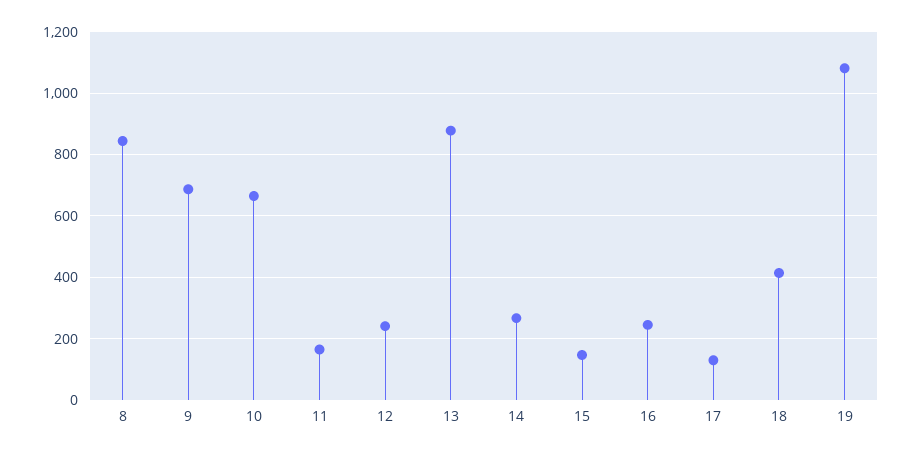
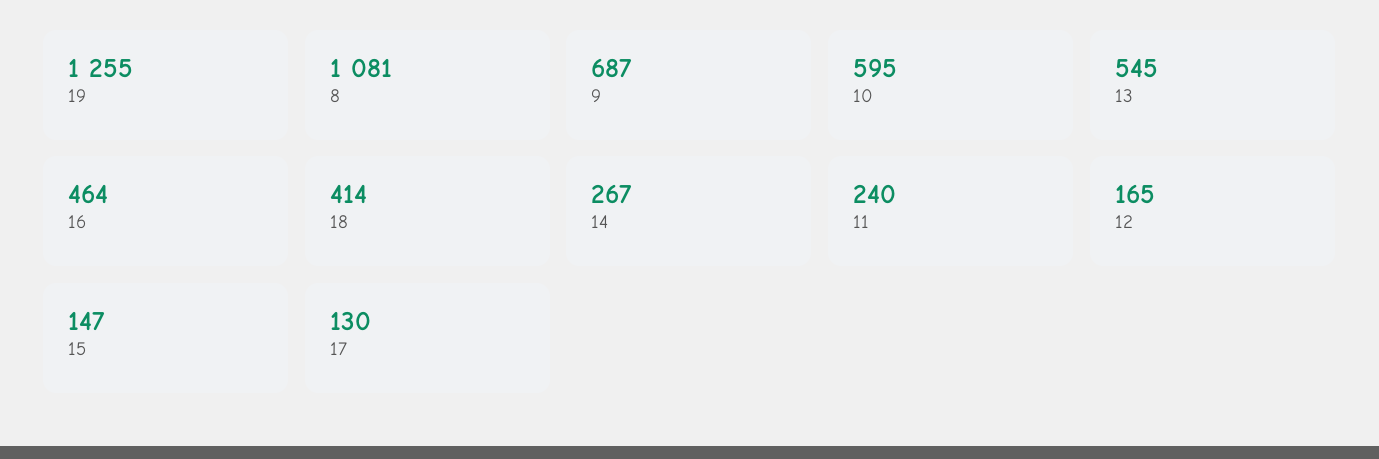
  {
-   "8": 840,
+   "8": 1081,
    "9": 687,
-   "10": 660,
+   "10": 595,
-   "11": 160,
+   "11": 240,
-   "12": 240,
+   "12": 165,
-   "13": 880,
+   "13": 545,
    "14": 267,
    "15": 147,
-   "16": 240,
+   "16": 464,
    "17": 130,
    "18": 414,
-   "19": 1080
+   "19": 1255
  }

